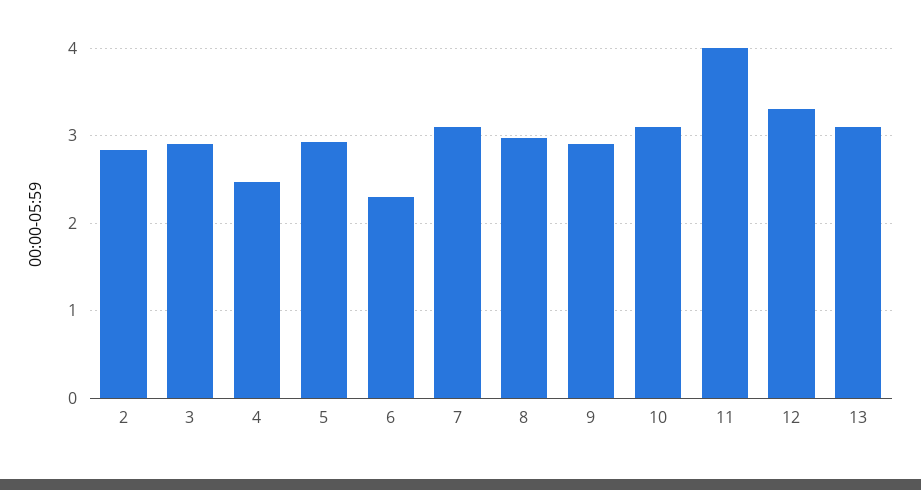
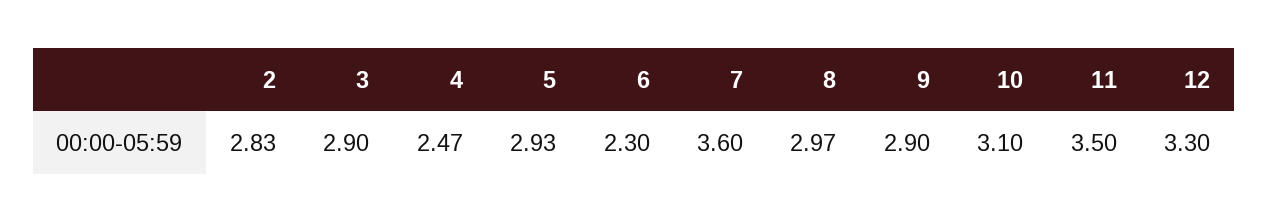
  {
    "2": 2.83,
    "3": 2.9,
    "4": 2.47,
    "5": 2.93,
    "6": 2.3,
-   "7": 3.1,
+   "7": 3.6,
    "8": 2.97,
    "9": 2.9,
    "10": 3.1,
-   "11": 4,
+   "11": 3.5,
-   "12": 3.3,
+   "12": 3.3
-   "13": 3.1
  }

